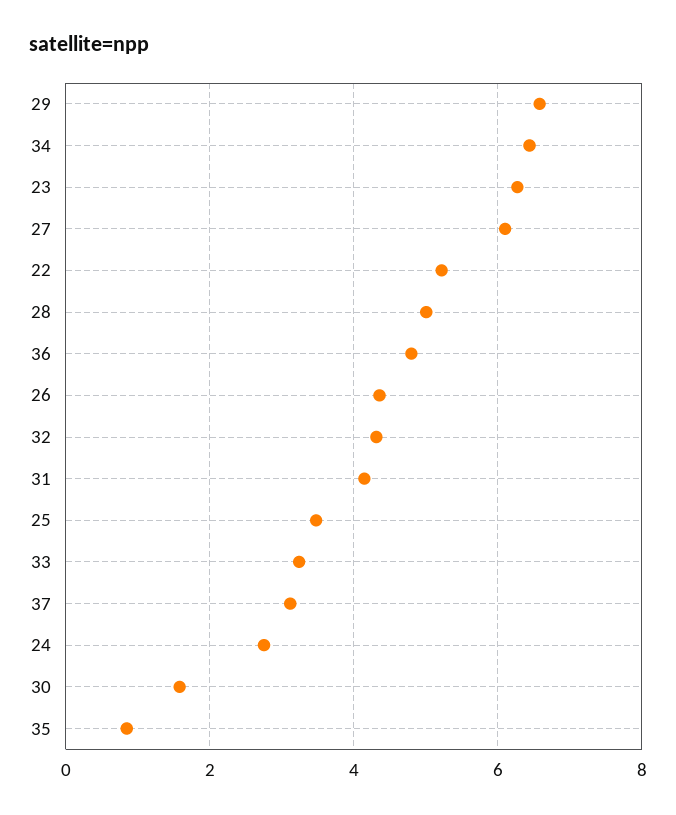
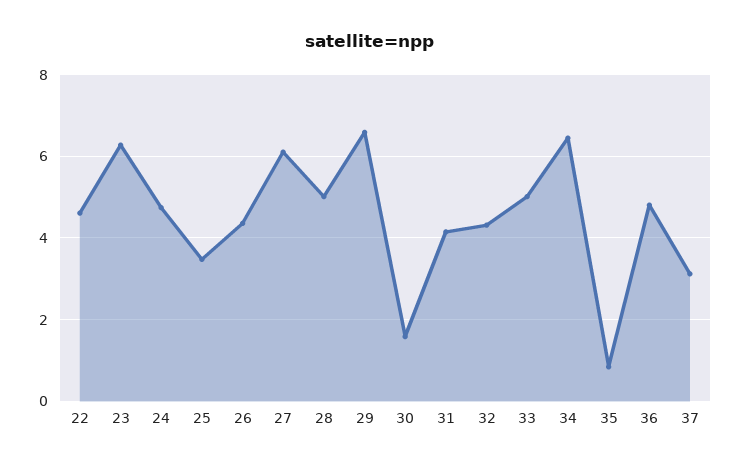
  {
    "29": 6.6,
    "34": 6.4,
    "23": 6.2,
    "27": 6.2,
-   "22": 5.2,
+   "22": 4.6,
    "28": 5,
    "36": 4.8,
    "26": 4.4,
    "32": 4.4,
    "31": 4.2,
    "25": 3.4,
-   "33": 3.2,
+   "33": 5,
    "37": 3.2,
-   "24": 2.8,
+   "24": 4.8,
    "30": 1.6,
    "35": 0.8
  }

